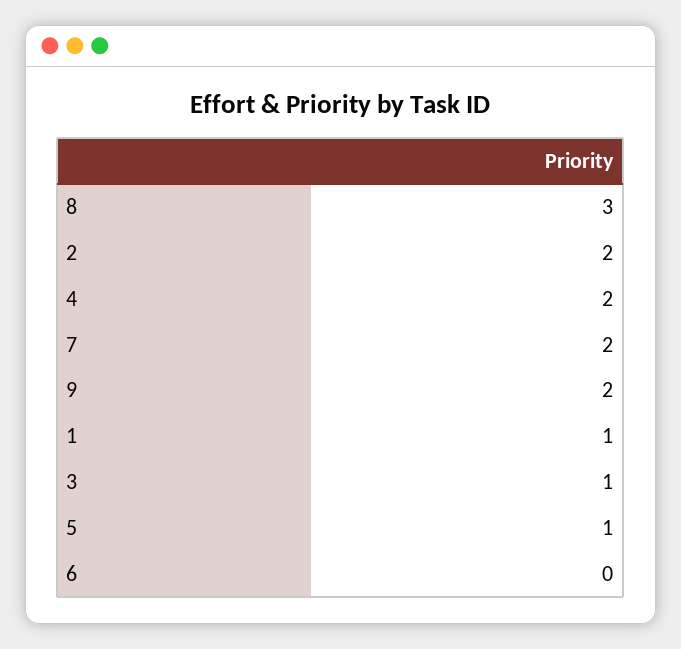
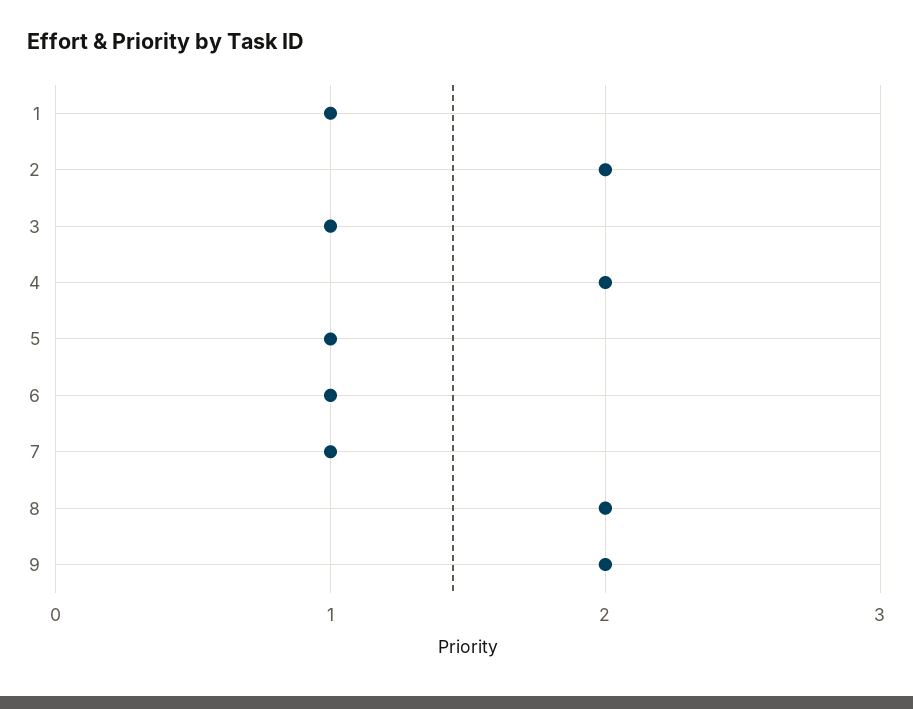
  {
-   "8": 3,
+   "8": 2,
    "2": 2,
    "4": 2,
-   "7": 2,
+   "7": 1,
    "9": 2,
    "1": 1,
    "3": 1,
    "5": 1,
-   "6": 0
+   "6": 1
  }

